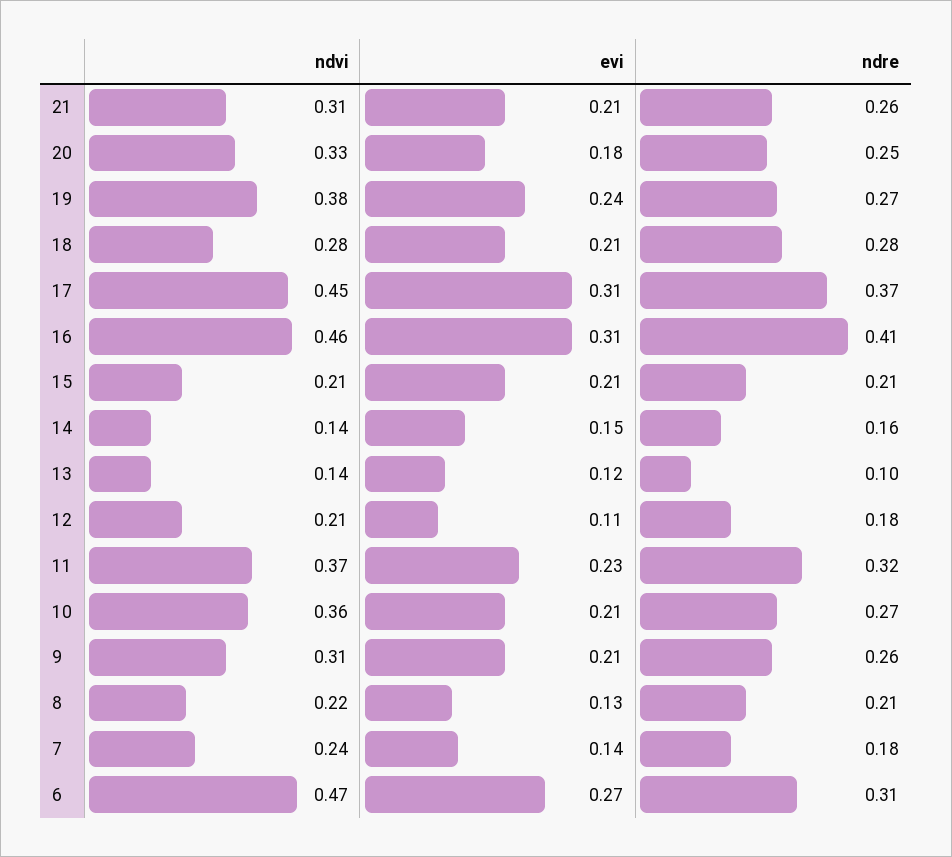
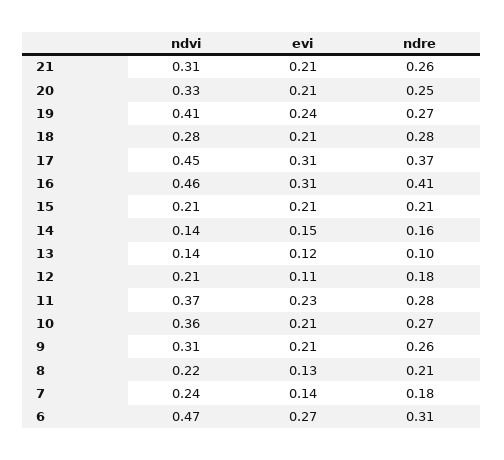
  {
    "ndvi": {
      "21": 0.31,
      "20": 0.33,
-     "19": 0.38,
+     "19": 0.41,
      "18": 0.28,
      "17": 0.45,
      "16": 0.46,
      "15": 0.21,
      "14": 0.14,
      "13": 0.14,
      "12": 0.21,
      "11": 0.37,
      "10": 0.36,
      "9": 0.31,
      "8": 0.22,
      "7": 0.24,
      "6": 0.47
    },
    "evi": {
      "21": 0.21,
-     "20": 0.18,
+     "20": 0.21,
      "19": 0.24,
      "18": 0.21,
      "17": 0.31,
      "16": 0.31,
      "15": 0.21,
      "14": 0.15,
      "13": 0.12,
      "12": 0.11,
      "11": 0.23,
      "10": 0.21,
      "9": 0.21,
      "8": 0.13,
      "7": 0.14,
      "6": 0.27
    },
    "ndre": {
      "21": 0.26,
      "20": 0.25,
      "19": 0.27,
      "18": 0.28,
      "17": 0.37,
      "16": 0.41,
      "15": 0.21,
      "14": 0.16,
      "13": 0.1,
      "12": 0.18,
-     "11": 0.32,
+     "11": 0.28,
      "10": 0.27,
      "9": 0.26,
      "8": 0.21,
      "7": 0.18,
      "6": 0.31
    }
  }

